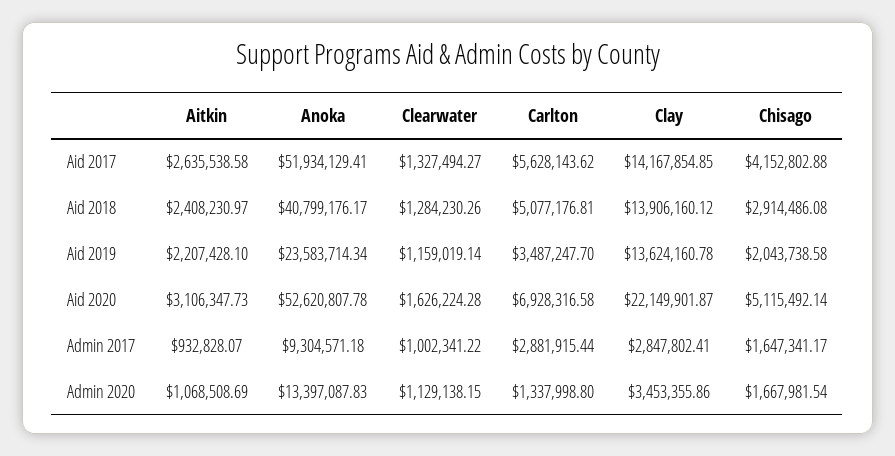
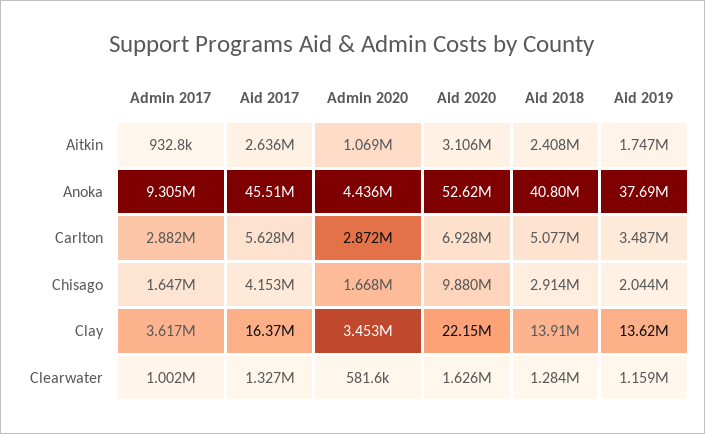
  {
    "Aitkin": {
      "Aid 2017": 2635538.58,
      "Aid 2018": 2408230.97,
-     "Aid 2019": 2207428.1,
+     "Aid 2019": 1747000,
      "Aid 2020": 3106347.73,
      "Admin 2017": 932828.07,
      "Admin 2020": 1068508.69
    },
    "Anoka": {
-     "Aid 2017": 51934129.41,
+     "Aid 2017": 45510000,
      "Aid 2018": 40799176.17,
-     "Aid 2019": 23583714.34,
+     "Aid 2019": 37690000,
      "Aid 2020": 52620807.78,
      "Admin 2017": 9304571.18,
-     "Admin 2020": 13397087.83
+     "Admin 2020": 4436000
    },
    "Clearwater": {
      "Aid 2017": 1327494.27,
      "Aid 2018": 1284230.26,
      "Aid 2019": 1159019.14,
      "Aid 2020": 1626224.28,
      "Admin 2017": 1002341.22,
-     "Admin 2020": 1129138.15
+     "Admin 2020": 581600
    },
    "Carlton": {
      "Aid 2017": 5628143.62,
      "Aid 2018": 5077176.81,
      "Aid 2019": 3487247.7,
      "Aid 2020": 6928316.58,
      "Admin 2017": 2881915.44,
-     "Admin 2020": 1337998.8
+     "Admin 2020": 2872000
    },
    "Clay": {
-     "Aid 2017": 14167854.85,
+     "Aid 2017": 16370000,
      "Aid 2018": 13906160.12,
      "Aid 2019": 13624160.78,
      "Aid 2020": 22149901.87,
-     "Admin 2017": 2847802.41,
+     "Admin 2017": 3617000,
      "Admin 2020": 3453355.86
    },
    "Chisago": {
      "Aid 2017": 4152802.88,
      "Aid 2018": 2914486.08,
      "Aid 2019": 2043738.58,
-     "Aid 2020": 5115492.14,
+     "Aid 2020": 9880000,
      "Admin 2017": 1647341.17,
      "Admin 2020": 1667981.54
    }
  }

